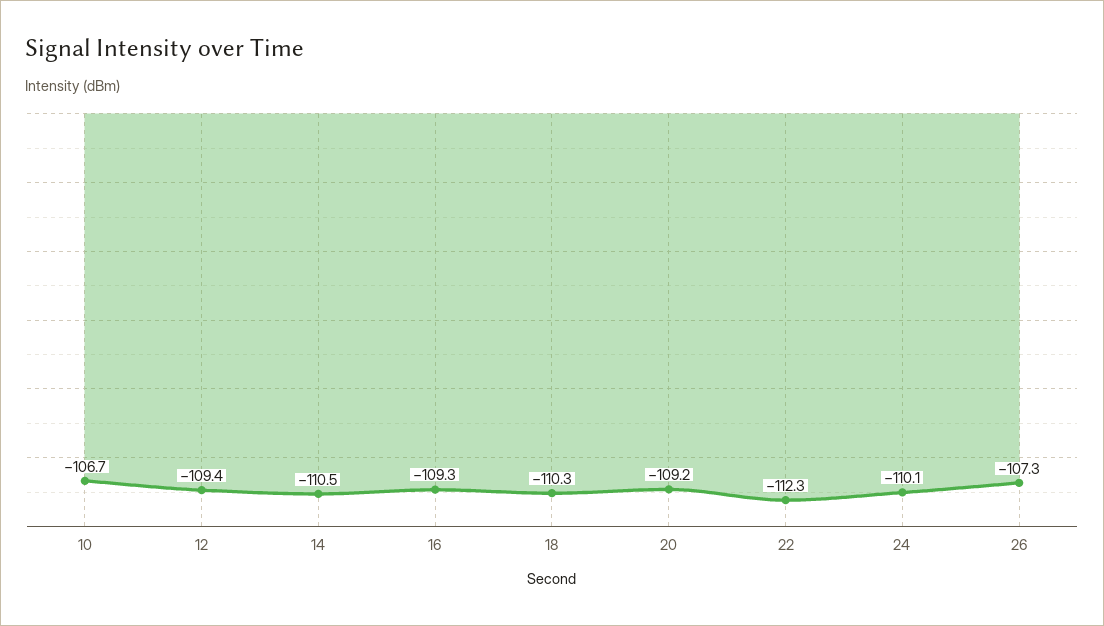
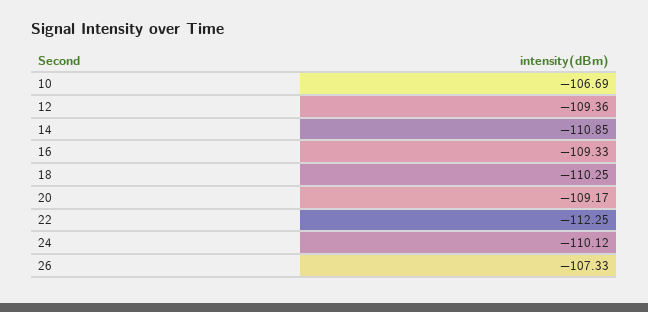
  {
    "10": -106.69,
    "12": -109.36,
-   "14": -110.5,
+   "14": -110.85,
    "16": -109.33,
    "18": -110.25,
    "20": -109.17,
    "22": -112.25,
    "24": -110.12,
    "26": -107.33
  }

